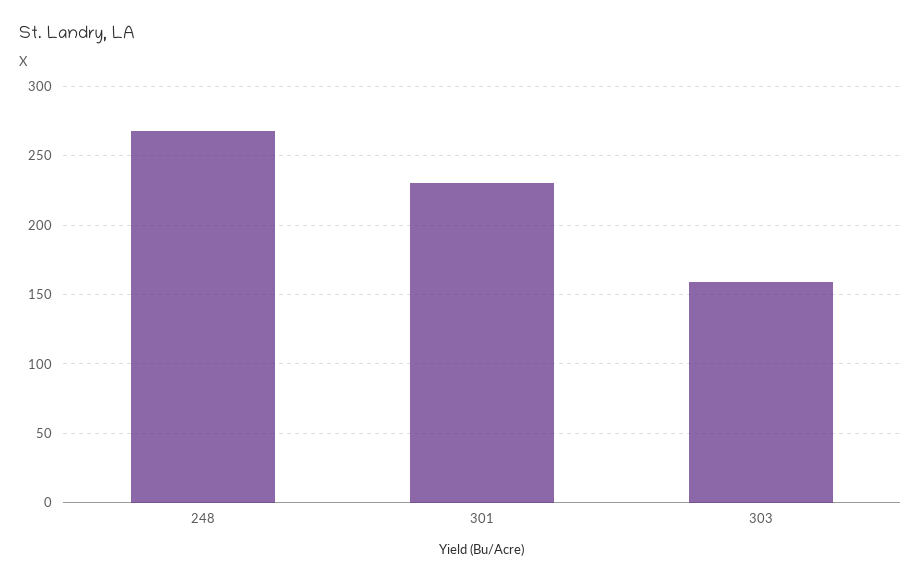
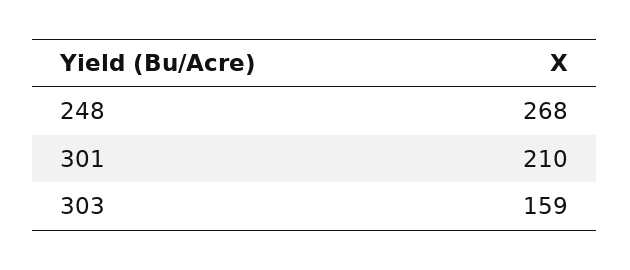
  {
    "248": 268,
-   "301": 230,
+   "301": 210,
    "303": 159
  }

